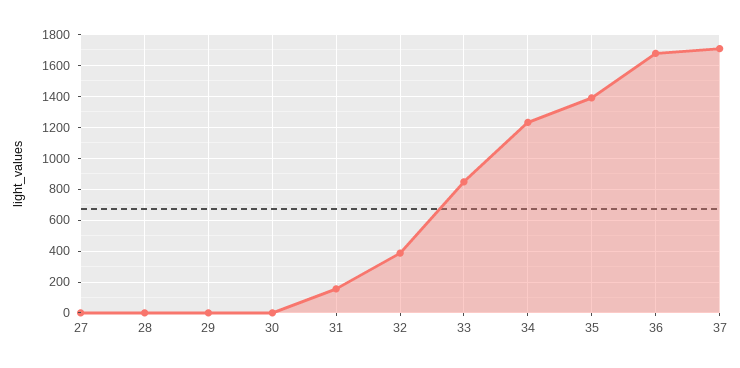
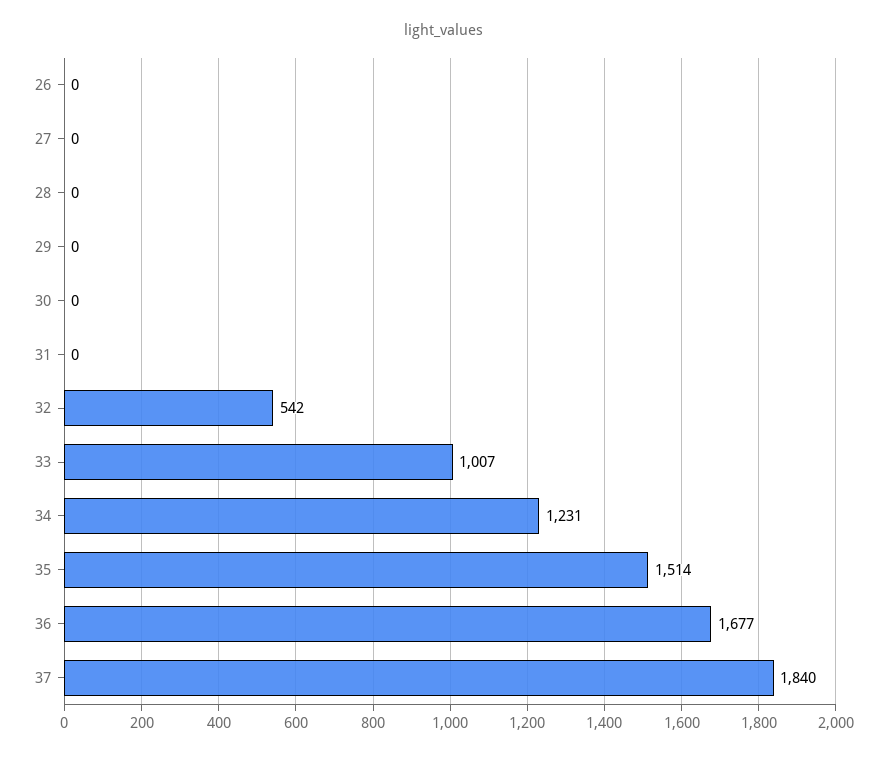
  {
    "27": 0,
    "28": 0,
    "29": 0,
    "30": 0,
-   "31": 150,
+   "31": 0,
-   "32": 400,
+   "32": 542,
-   "33": 850,
+   "33": 1007,
    "34": 1231,
-   "35": 1400,
+   "35": 1514,
    "36": 1677,
-   "37": 1700
+   "37": 1840,
+   "26": 0
  }

